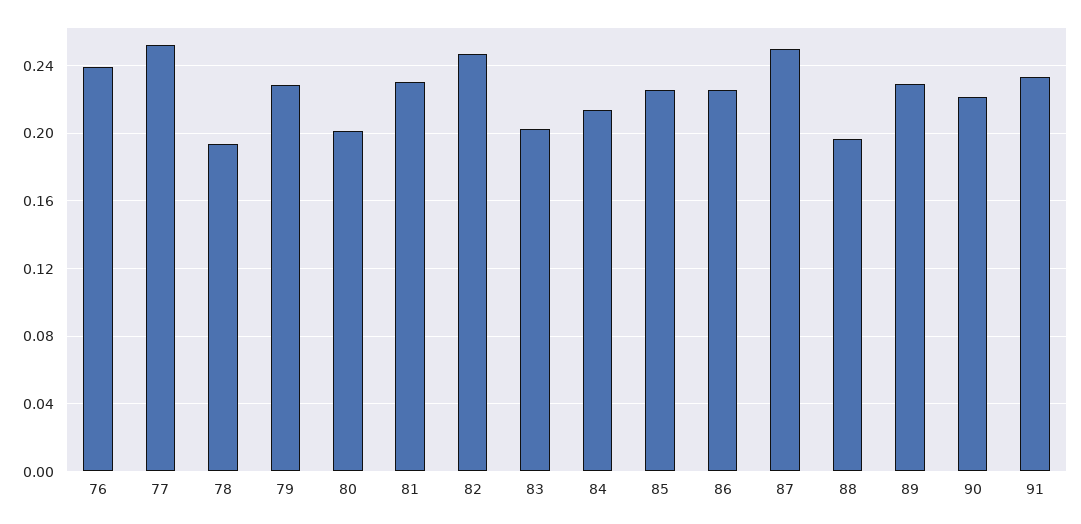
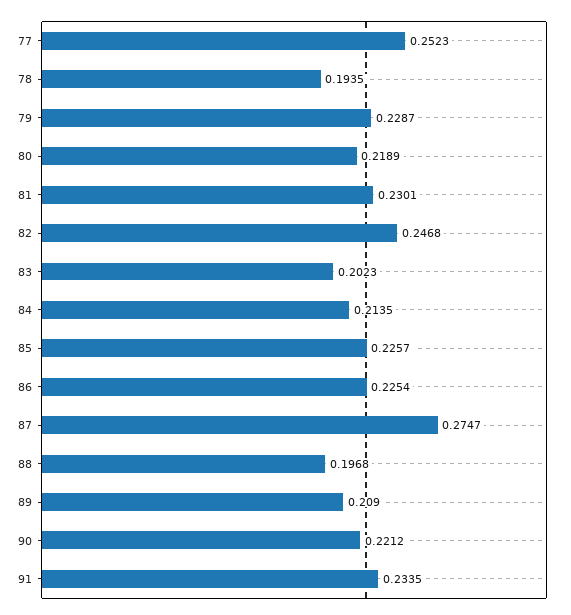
  {
-   "76": 0.24,
    "77": 0.2523,
    "78": 0.1935,
    "79": 0.2287,
-   "80": 0.2,
+   "80": 0.2189,
    "81": 0.2301,
    "82": 0.2468,
    "83": 0.2023,
    "84": 0.2135,
    "85": 0.2257,
    "86": 0.2254,
-   "87": 0.25,
+   "87": 0.2747,
    "88": 0.1968,
-   "89": 0.23,
+   "89": 0.209,
    "90": 0.2212,
    "91": 0.2335
  }

